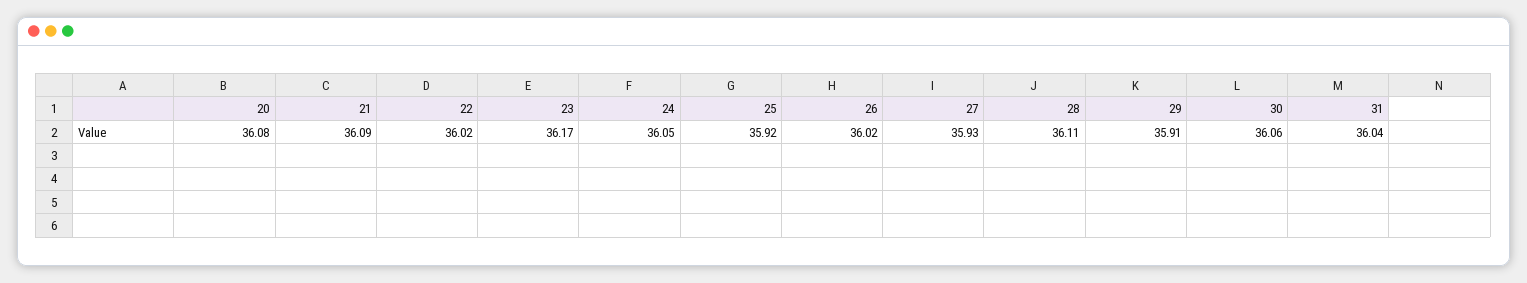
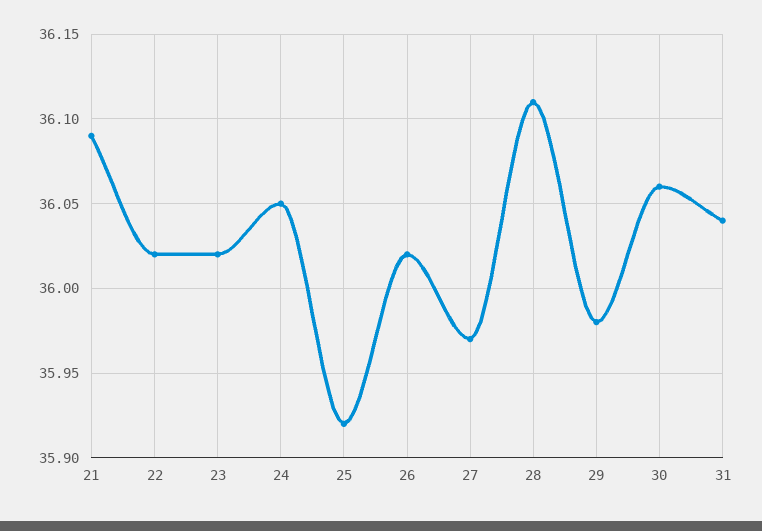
  {
-   "20": 36.08,
    "21": 36.09,
    "22": 36.02,
-   "23": 36.17,
+   "23": 36.02,
    "24": 36.05,
    "25": 35.92,
    "26": 36.02,
-   "27": 35.93,
+   "27": 35.97,
    "28": 36.11,
-   "29": 35.91,
+   "29": 35.98,
    "30": 36.06,
    "31": 36.04
  }

